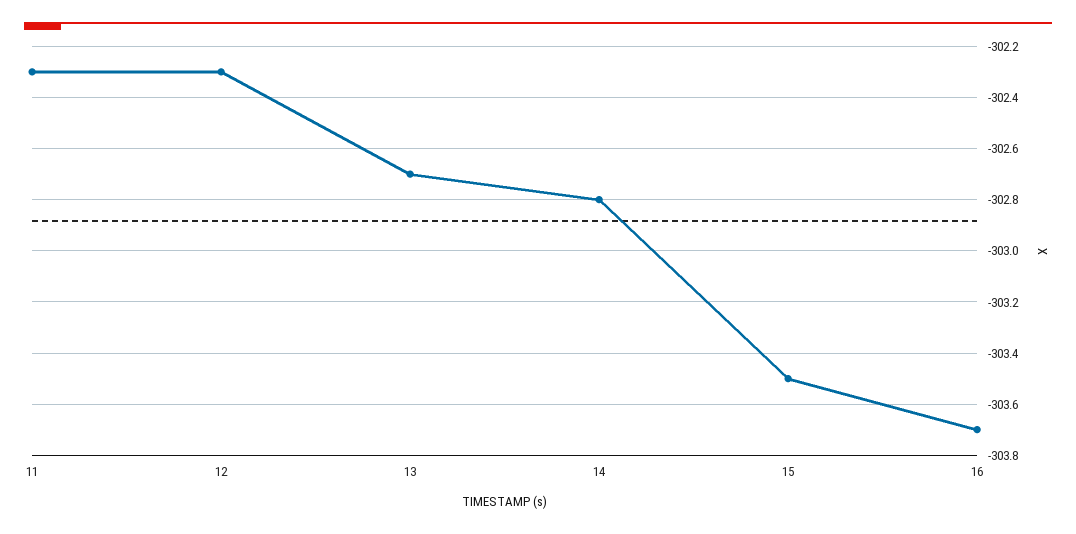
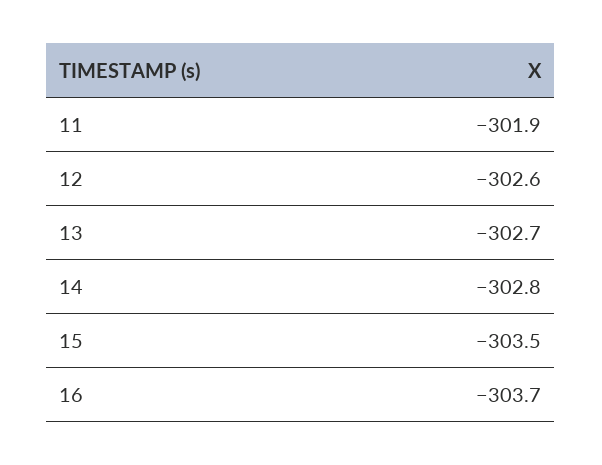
  {
-   "11": -302.3,
+   "11": -301.9,
-   "12": -302.3,
+   "12": -302.6,
    "13": -302.7,
    "14": -302.8,
    "15": -303.5,
    "16": -303.7
  }

